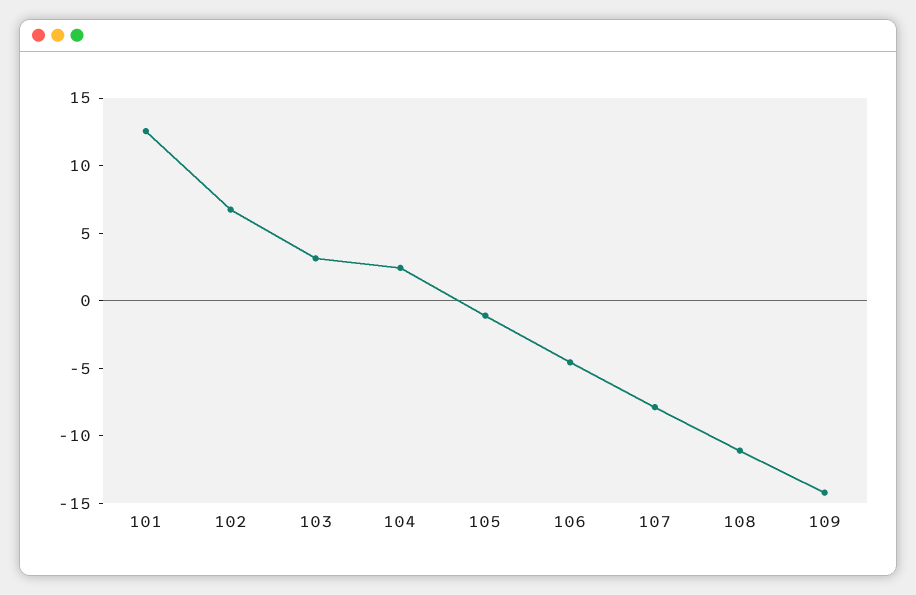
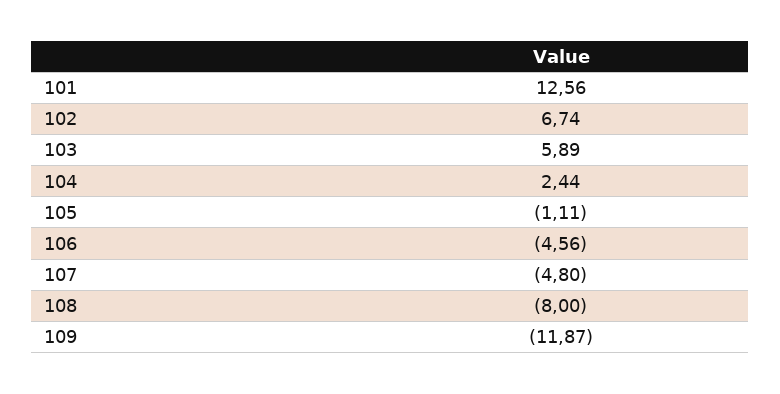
  {
    "101": 12.56,
    "102": 6.74,
-   "103": 3,
+   "103": 5.89,
    "104": 2.44,
    "105": -1.11,
    "106": -4.56,
-   "107": -8,
+   "107": -4.8,
-   "108": -11,
+   "108": -8,
-   "109": -14
+   "109": -11.87
  }

